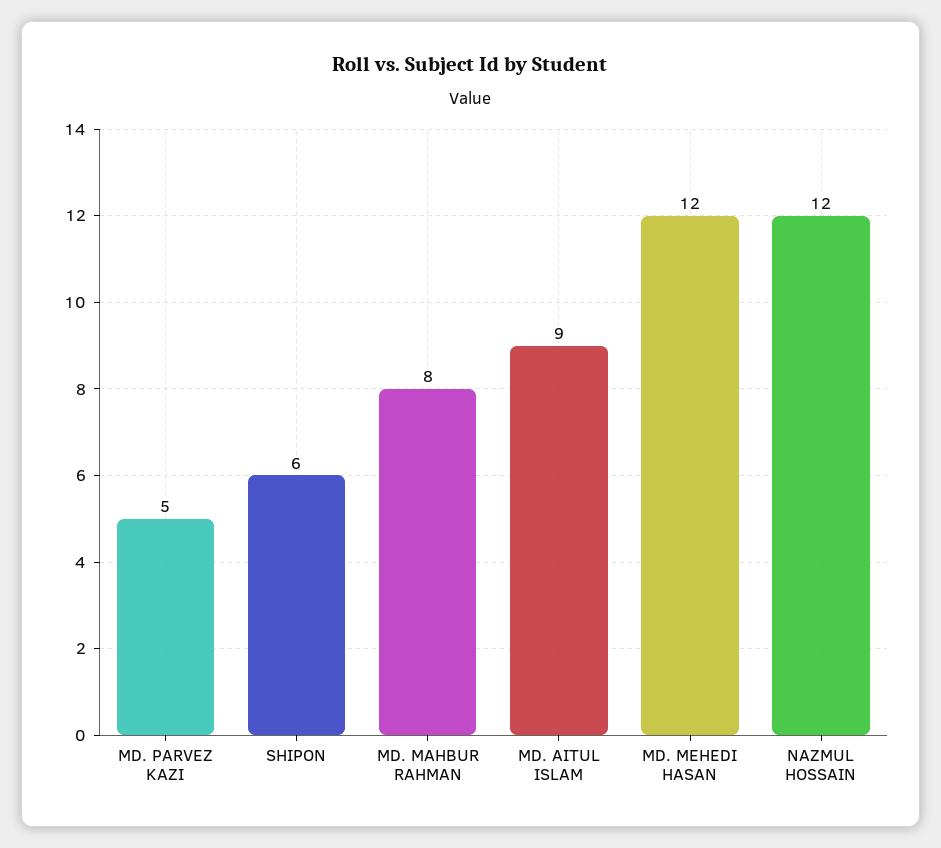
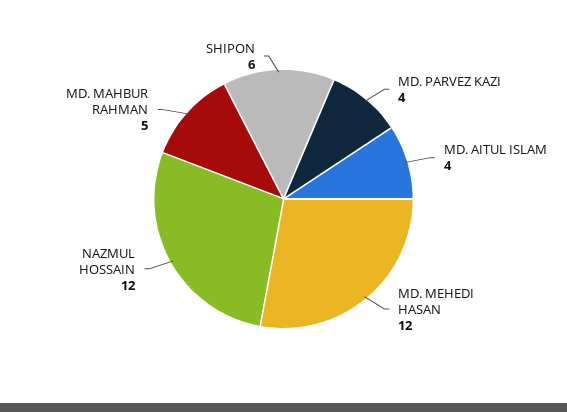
  {
-   "MD. PARVEZ KAZI": 5,
+   "MD. PARVEZ KAZI": 4,
    "SHIPON": 6,
-   "MD. MAHBUR RAHMAN": 8,
+   "MD. MAHBUR RAHMAN": 5,
-   "MD. AITUL ISLAM": 9,
+   "MD. AITUL ISLAM": 4,
    "MD. MEHEDI HASAN": 12,
    "NAZMUL HOSSAIN": 12
  }

